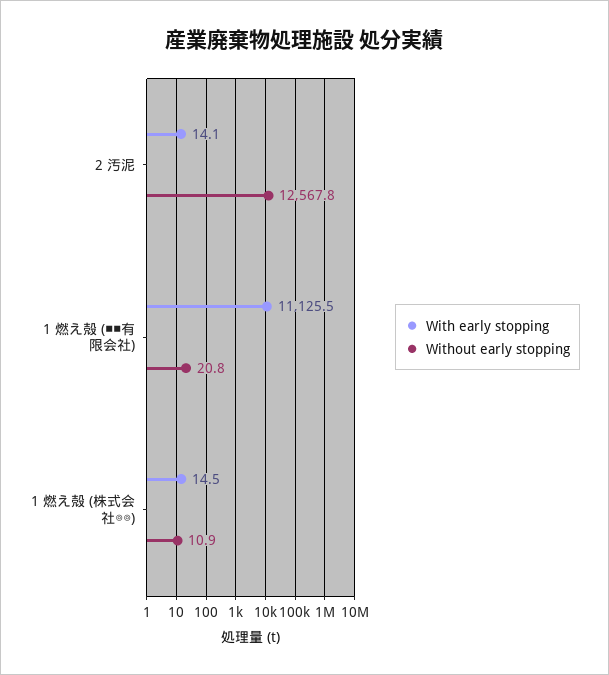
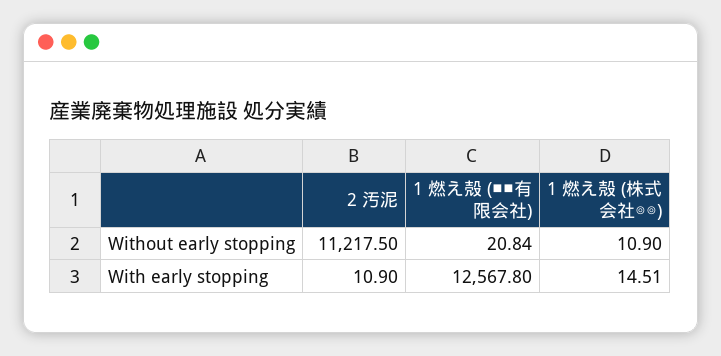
  {
    "With early stopping": {
-     "2 汚泥": 14.1,
+     "2 汚泥": 10.9,
-     "1 燃え殻 (■■有限会社)": 11125.5,
+     "1 燃え殻 (■■有限会社)": 12567.8,
      "1 燃え殻 (株式会社◎◎)": 14.51
    },
    "Without early stopping": {
-     "2 汚泥": 12567.8,
+     "2 汚泥": 11217.5,
      "1 燃え殻 (■■有限会社)": 20.84,
      "1 燃え殻 (株式会社◎◎)": 10.9
    }
  }

